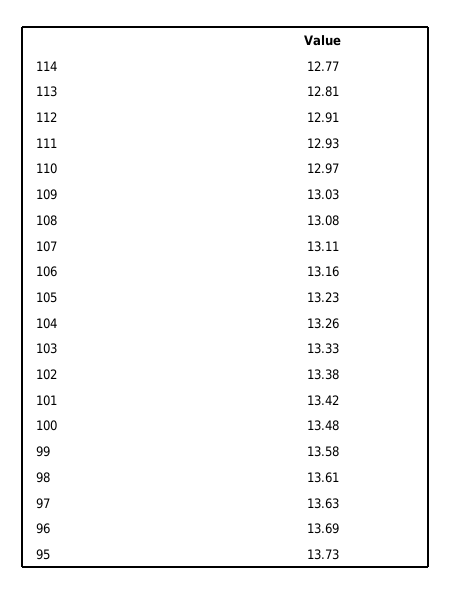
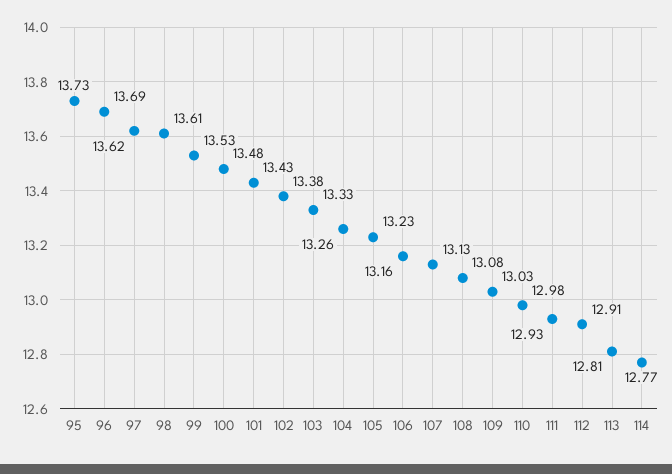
  {
    "114": 12.77,
    "113": 12.81,
    "112": 12.91,
    "111": 12.93,
-   "110": 12.97,
+   "110": 12.98,
    "109": 13.03,
    "108": 13.08,
-   "107": 13.11,
+   "107": 13.13,
    "106": 13.16,
    "105": 13.23,
    "104": 13.26,
    "103": 13.33,
    "102": 13.38,
-   "101": 13.42,
+   "101": 13.43,
    "100": 13.48,
-   "99": 13.58,
+   "99": 13.53,
    "98": 13.61,
-   "97": 13.63,
+   "97": 13.62,
    "96": 13.69,
    "95": 13.73
  }

